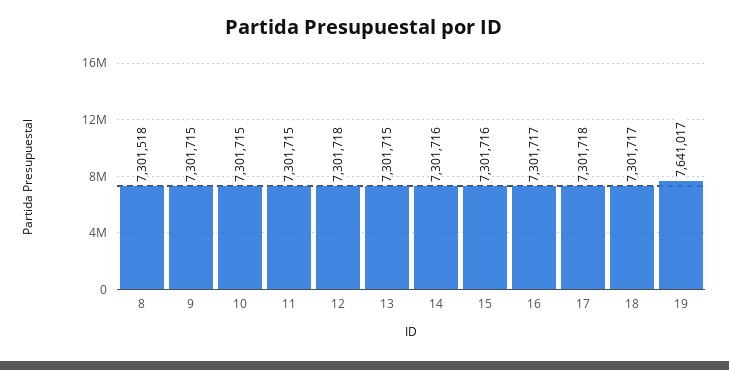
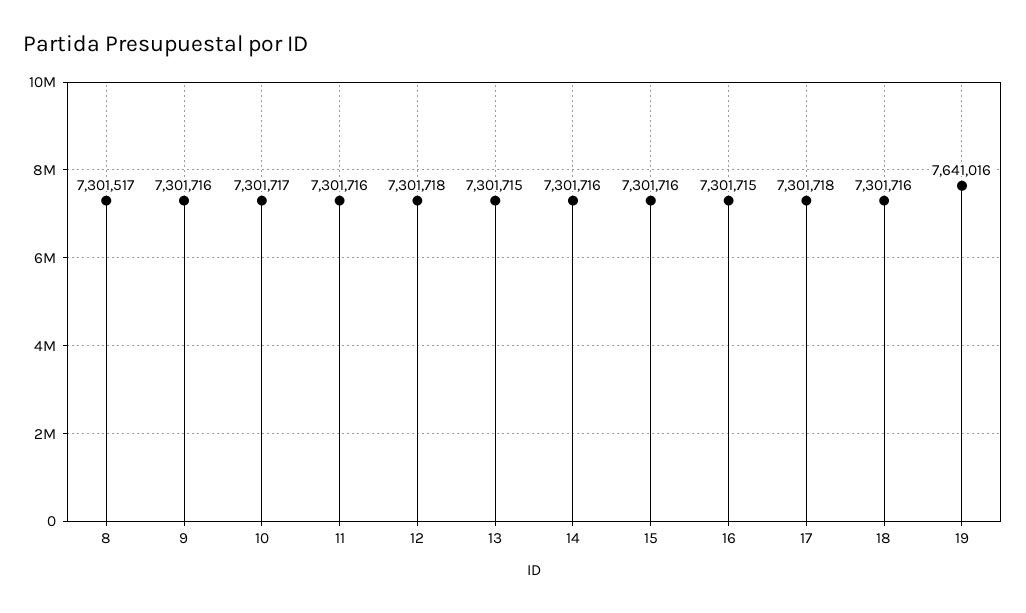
  {
-   "8": 7301518,
+   "8": 7301517,
-   "9": 7301715,
+   "9": 7301716,
-   "10": 7301715,
+   "10": 7301717,
-   "11": 7301715,
+   "11": 7301716,
    "12": 7301718,
    "13": 7301715,
    "14": 7301716,
    "15": 7301716,
-   "16": 7301717,
+   "16": 7301715,
    "17": 7301718,
-   "18": 7301717,
+   "18": 7301716,
-   "19": 7641017
+   "19": 7641016
  }

